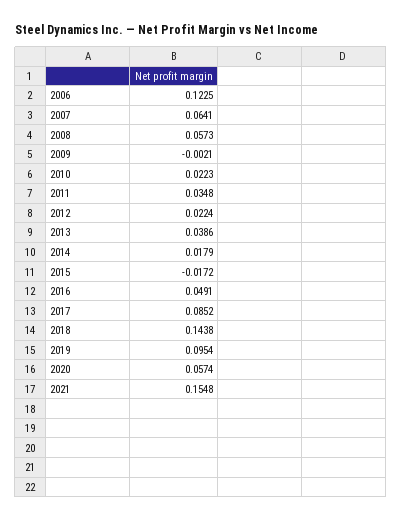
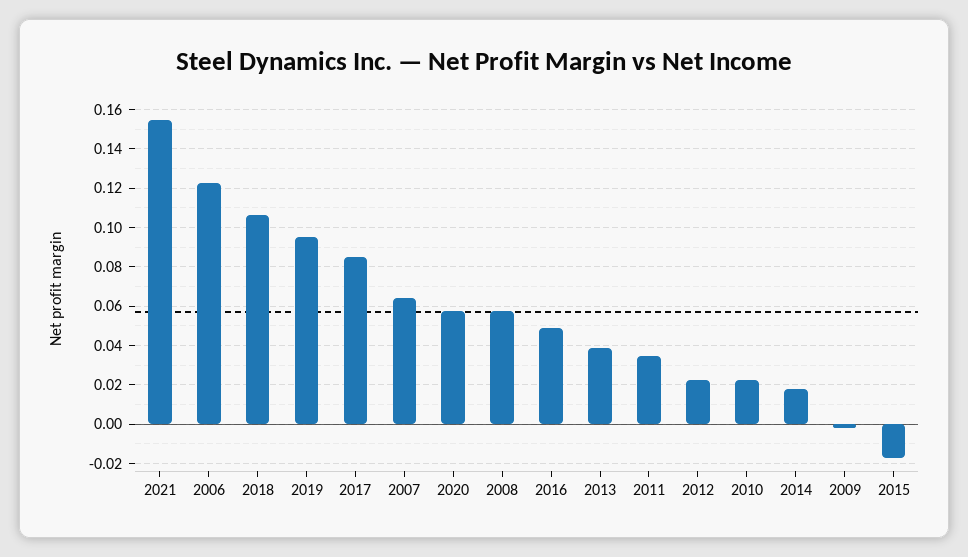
  {
    "2006": 0.1225,
    "2007": 0.0641,
    "2008": 0.0573,
    "2009": -0.0021,
    "2010": 0.0223,
    "2011": 0.0348,
    "2012": 0.0224,
    "2013": 0.0386,
    "2014": 0.0179,
    "2015": -0.0172,
    "2016": 0.0491,
    "2017": 0.0852,
-   "2018": 0.1438,
+   "2018": 0.105,
    "2019": 0.0954,
    "2020": 0.0574,
    "2021": 0.1548
  }

